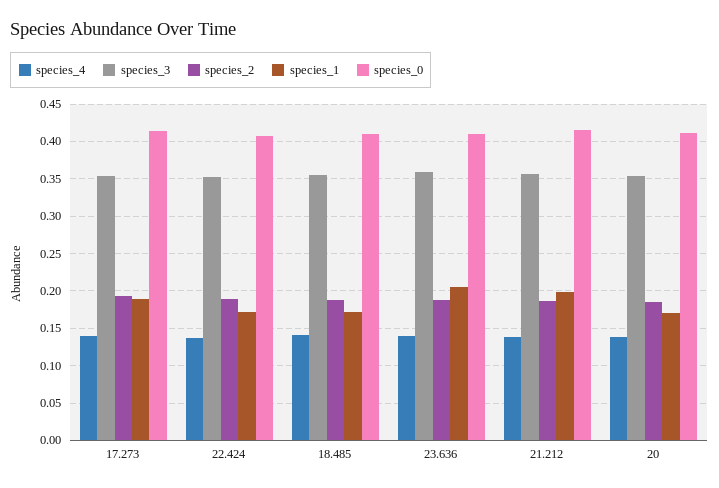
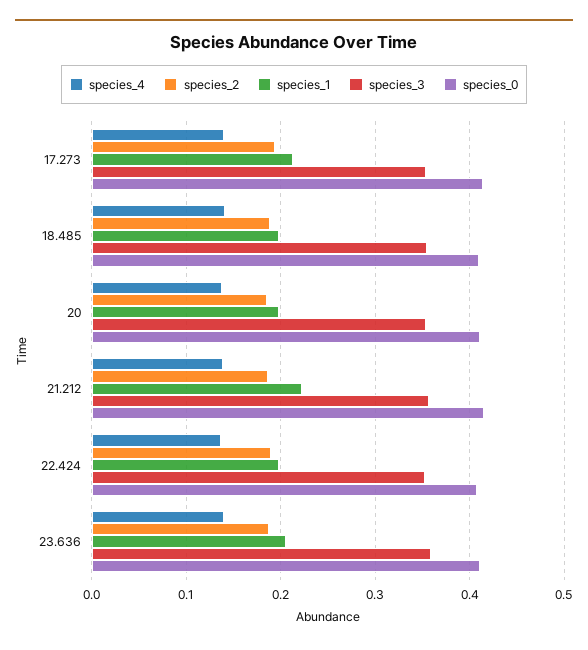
  {
    "species_4": {
      "17.273": 0.14,
      "22.424": 0.14,
      "18.485": 0.14,
      "23.636": 0.14,
      "21.212": 0.14,
      "20": 0.14
    },
    "species_3": {
      "17.273": 0.35,
      "22.424": 0.35,
      "18.485": 0.35,
      "23.636": 0.36,
      "21.212": 0.36,
      "20": 0.35
    },
    "species_2": {
      "17.273": 0.19,
      "22.424": 0.19,
      "18.485": 0.19,
      "23.636": 0.19,
      "21.212": 0.19,
      "20": 0.19
    },
    "species_1": {
-     "17.273": 0.19,
+     "17.273": 0.21,
-     "22.424": 0.17,
+     "22.424": 0.2,
-     "18.485": 0.17,
+     "18.485": 0.2,
      "23.636": 0.21,
-     "21.212": 0.2,
+     "21.212": 0.22,
-     "20": 0.17
+     "20": 0.2
    },
    "species_0": {
      "17.273": 0.41,
      "22.424": 0.41,
      "18.485": 0.41,
      "23.636": 0.41,
      "21.212": 0.41,
      "20": 0.41
    }
  }

